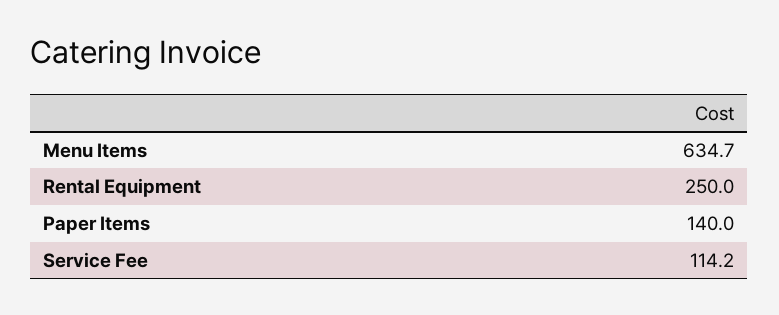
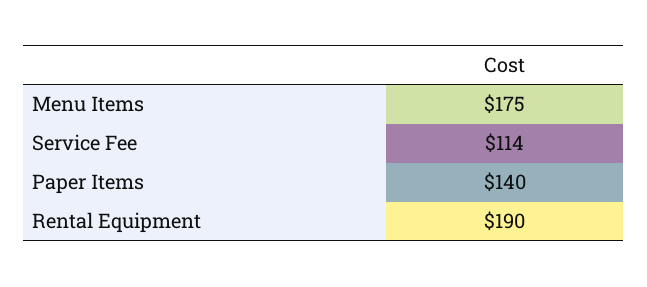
  {
-   "Menu Items": 634.7,
+   "Menu Items": 175,
-   "Rental Equipment": 250,
+   "Rental Equipment": 190,
    "Paper Items": 140,
    "Service Fee": 114.2
  }

